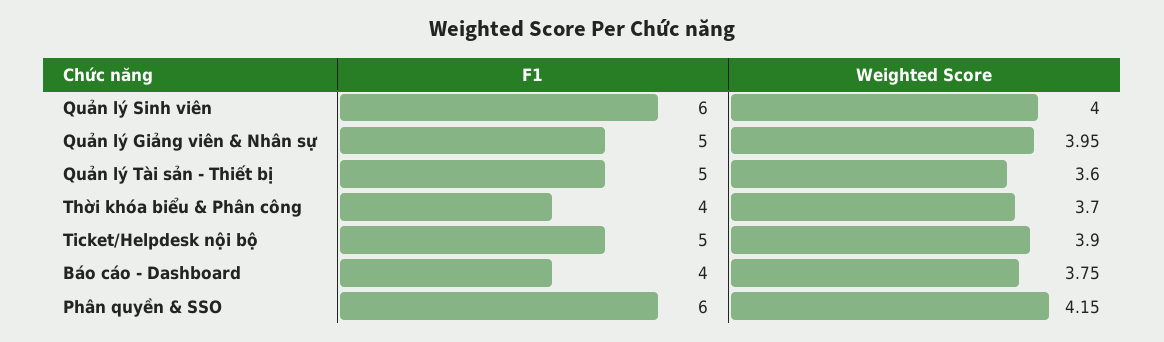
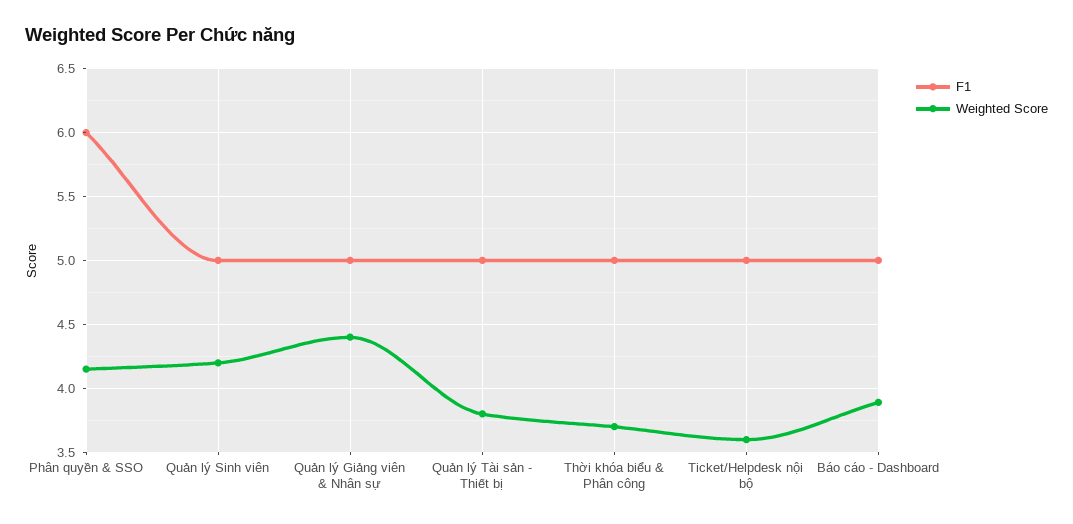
  {
    "F1": {
-     "Quản lý Sinh viên": 6,
+     "Quản lý Sinh viên": 5,
      "Quản lý Giảng viên & Nhân sự": 5,
      "Quản lý Tài sản - Thiết bị": 5,
-     "Thời khóa biểu & Phân công": 4,
+     "Thời khóa biểu & Phân công": 5,
      "Ticket/Helpdesk nội bộ": 5,
-     "Báo cáo - Dashboard": 4,
+     "Báo cáo - Dashboard": 5,
      "Phân quyền & SSO": 6
    },
    "Weighted Score": {
-     "Quản lý Sinh viên": 4,
+     "Quản lý Sinh viên": 4.2,
-     "Quản lý Giảng viên & Nhân sự": 3.95,
+     "Quản lý Giảng viên & Nhân sự": 4.4,
-     "Quản lý Tài sản - Thiết bị": 3.6,
+     "Quản lý Tài sản - Thiết bị": 3.8,
      "Thời khóa biểu & Phân công": 3.7,
-     "Ticket/Helpdesk nội bộ": 3.9,
+     "Ticket/Helpdesk nội bộ": 3.6,
-     "Báo cáo - Dashboard": 3.75,
+     "Báo cáo - Dashboard": 3.9,
      "Phân quyền & SSO": 4.15
    }
  }

